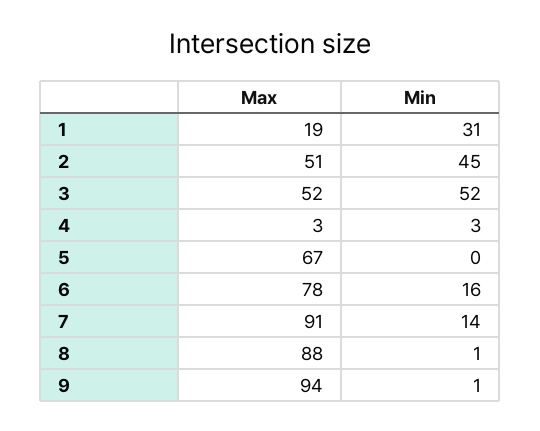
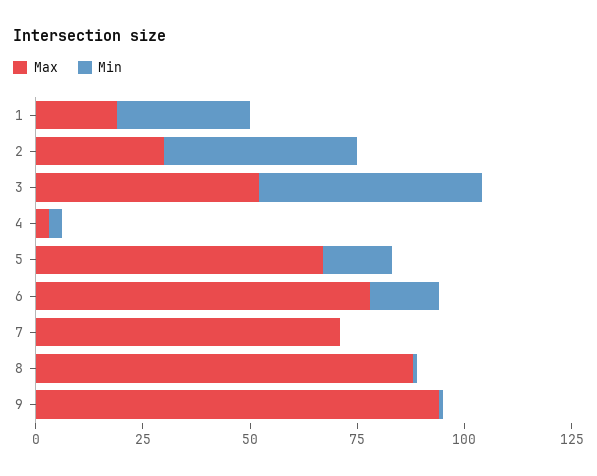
  {
    "Max": {
      "1": 19,
-     "2": 51,
+     "2": 30,
      "3": 52,
      "4": 3,
      "5": 67,
      "6": 78,
-     "7": 91,
+     "7": 70,
      "8": 88,
      "9": 94
    },
    "Min": {
      "1": 31,
      "2": 45,
      "3": 52,
      "4": 3,
-     "5": 0,
+     "5": 15,
      "6": 16,
-     "7": 14,
+     "7": 0,
      "8": 1,
      "9": 1
    }
  }

